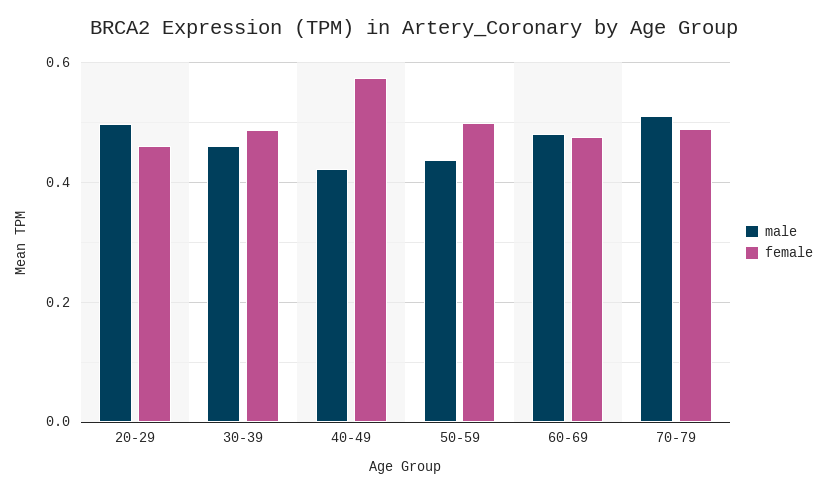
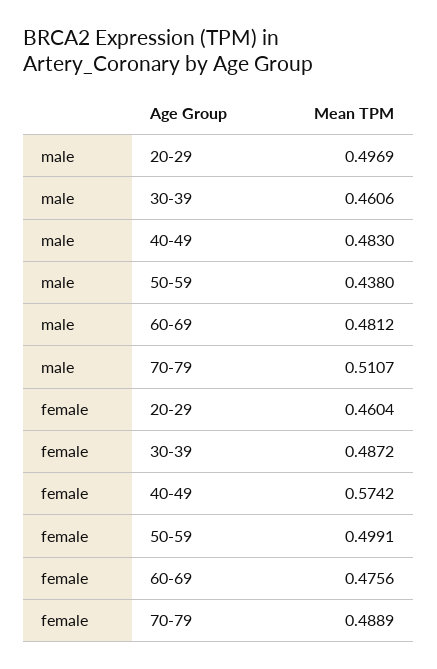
  {
    "male": {
      "20-29": 0.4969,
      "30-39": 0.4606,
-     "40-49": 0.42,
+     "40-49": 0.483,
      "50-59": 0.438,
      "60-69": 0.4812,
      "70-79": 0.5107
    },
    "female": {
      "20-29": 0.4604,
      "30-39": 0.4872,
      "40-49": 0.5742,
      "50-59": 0.4991,
      "60-69": 0.4756,
      "70-79": 0.4889
    }
  }

